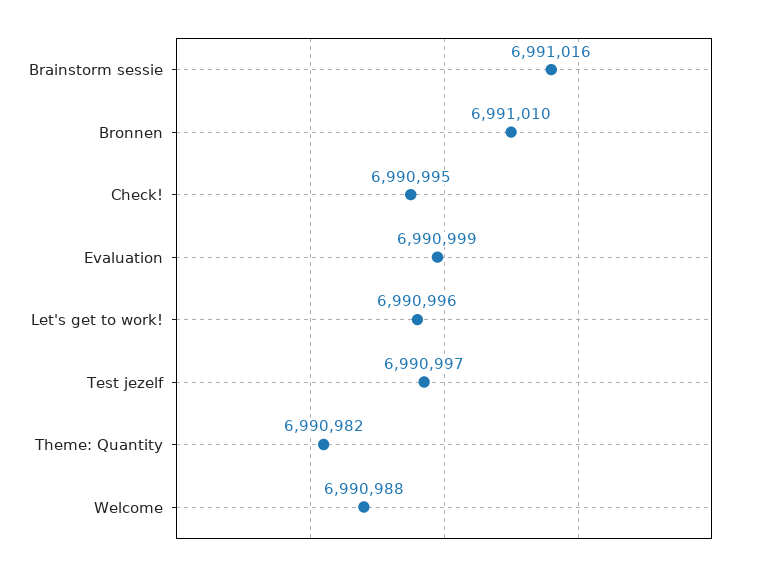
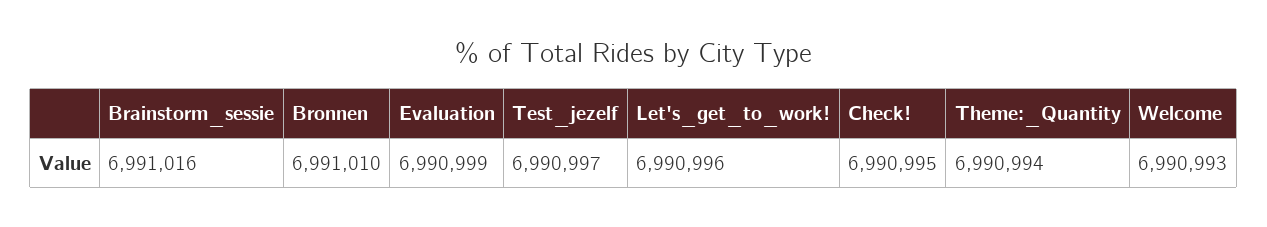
  {
    "Brainstorm sessie": 6991016,
    "Bronnen": 6991010,
    "Check!": 6990995,
    "Evaluation": 6990999,
    "Let's get to work!": 6990996,
    "Test jezelf": 6990997,
-   "Theme: Quantity": 6990982,
+   "Theme: Quantity": 6990994,
-   "Welcome": 6990988
+   "Welcome": 6990993
  }

